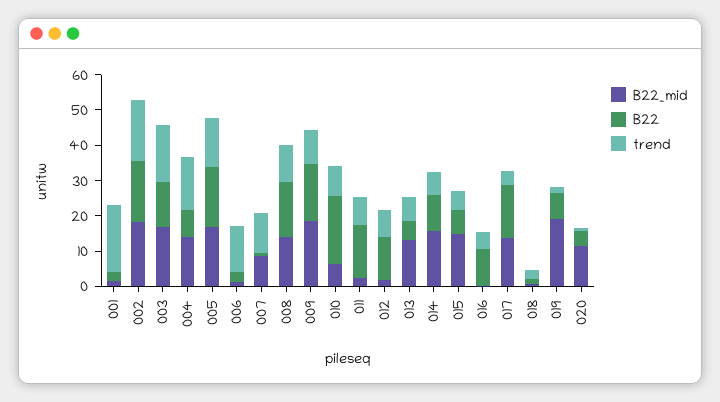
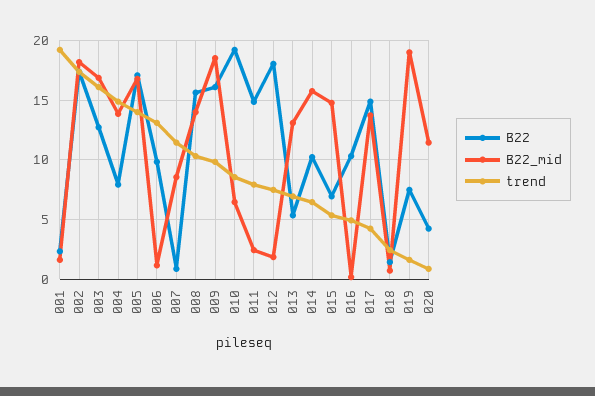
  {
    "B22_mid": {
      "001": 2,
      "002": 18,
      "003": 17,
      "004": 14,
      "005": 17,
      "006": 1,
      "007": 9,
      "008": 14,
      "009": 19,
      "010": 6,
      "011": 2,
      "012": 2,
      "013": 13,
      "014": 16,
      "015": 15,
      "016": 0,
      "017": 14,
      "018": 1,
      "019": 19,
      "020": 11
    },
    "B22": {
      "001": 2,
      "002": 17,
      "003": 13,
      "004": 8,
      "005": 17,
-     "006": 2.5,
+     "006": 10,
      "007": 1,
      "008": 16,
      "009": 16,
      "010": 19,
      "011": 15,
-     "012": 12.5,
+     "012": 18,
      "013": 5,
      "014": 10,
      "015": 7,
      "016": 10,
      "017": 15,
      "018": 1,
      "019": 7,
      "020": 4
    },
    "trend": {
      "001": 19,
      "002": 17,
      "003": 16,
      "004": 15,
      "005": 14,
      "006": 13,
      "007": 11,
      "008": 10,
      "009": 10,
      "010": 9,
      "011": 8,
      "012": 7,
      "013": 7,
      "014": 6,
      "015": 5,
      "016": 5,
      "017": 4,
      "018": 2,
      "019": 2,
      "020": 1
    }
  }

